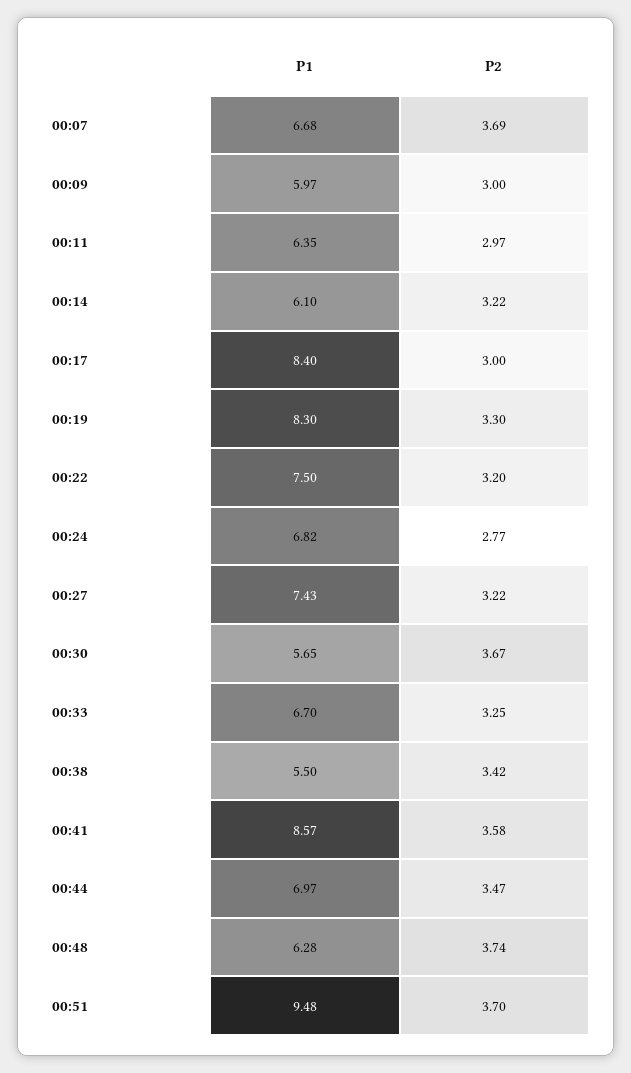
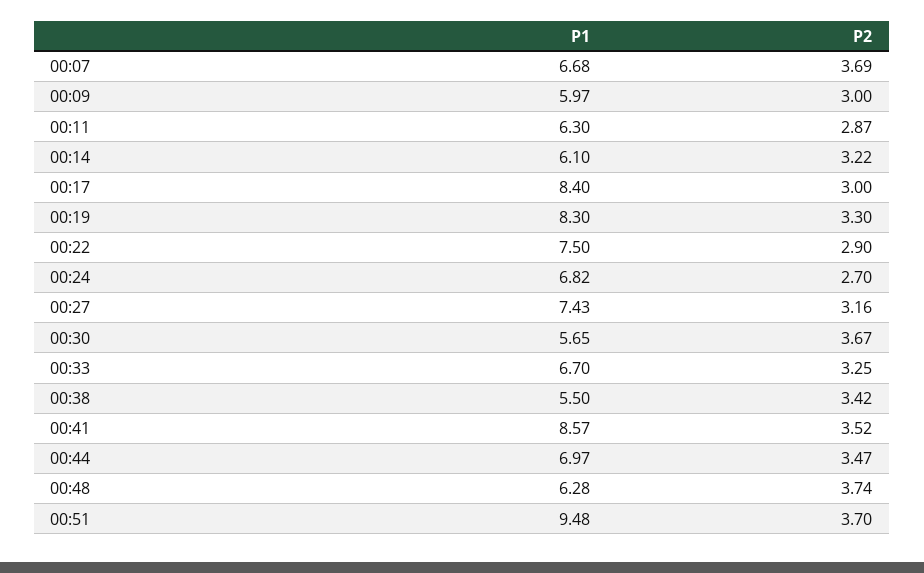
  {
    "P1": {
      "00:07": 6.68,
      "00:09": 5.97,
-     "00:11": 6.35,
+     "00:11": 6.3,
      "00:14": 6.1,
      "00:17": 8.4,
      "00:19": 8.3,
      "00:22": 7.5,
      "00:24": 6.82,
      "00:27": 7.43,
      "00:30": 5.65,
      "00:33": 6.7,
      "00:38": 5.5,
      "00:41": 8.57,
      "00:44": 6.97,
      "00:48": 6.28,
      "00:51": 9.48
    },
    "P2": {
      "00:07": 3.69,
      "00:09": 3,
-     "00:11": 2.97,
+     "00:11": 2.87,
      "00:14": 3.22,
      "00:17": 3,
      "00:19": 3.3,
-     "00:22": 3.2,
+     "00:22": 2.9,
-     "00:24": 2.77,
+     "00:24": 2.7,
-     "00:27": 3.22,
+     "00:27": 3.16,
      "00:30": 3.67,
      "00:33": 3.25,
      "00:38": 3.42,
-     "00:41": 3.58,
+     "00:41": 3.52,
      "00:44": 3.47,
      "00:48": 3.74,
      "00:51": 3.7
    }
  }

